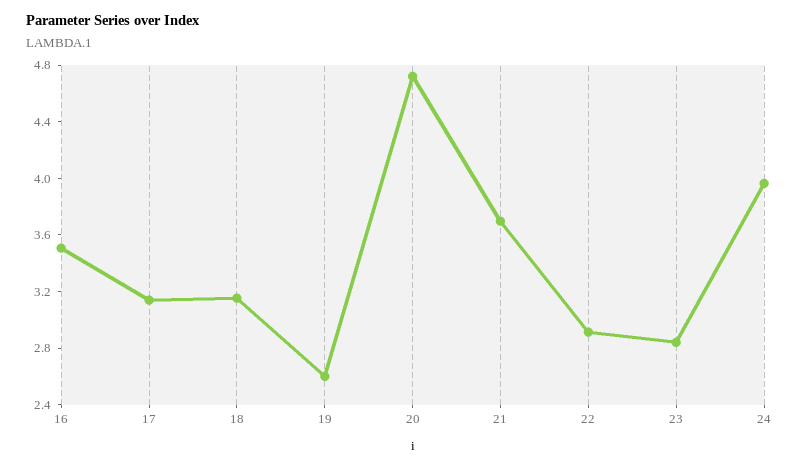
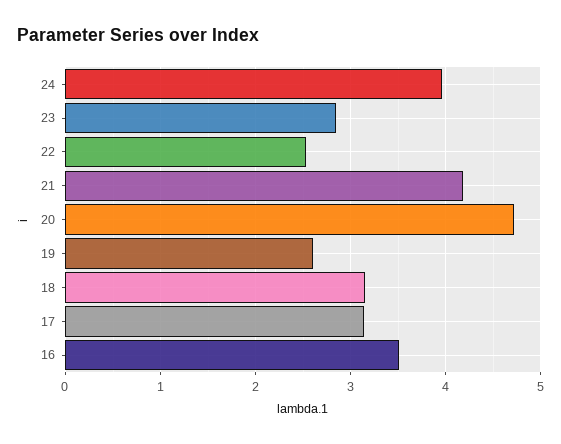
  {
    "16": 3.5,
    "17": 3.1,
    "18": 3.2,
    "19": 2.6,
    "20": 4.7,
-   "21": 3.7,
+   "21": 4.2,
-   "22": 2.9,
+   "22": 2.5,
    "23": 2.8,
    "24": 4
  }

